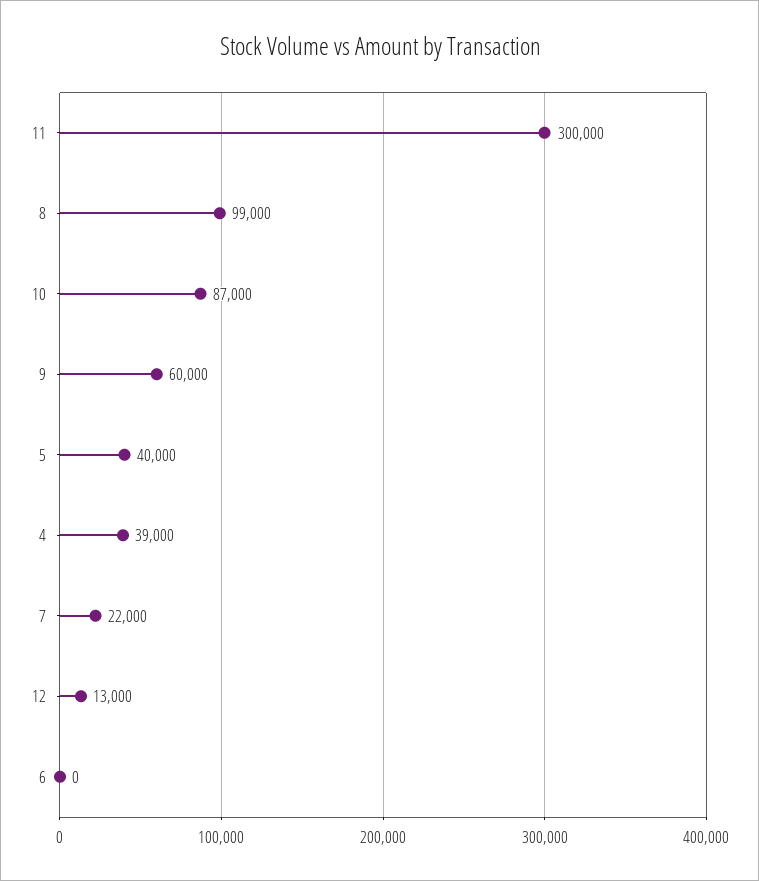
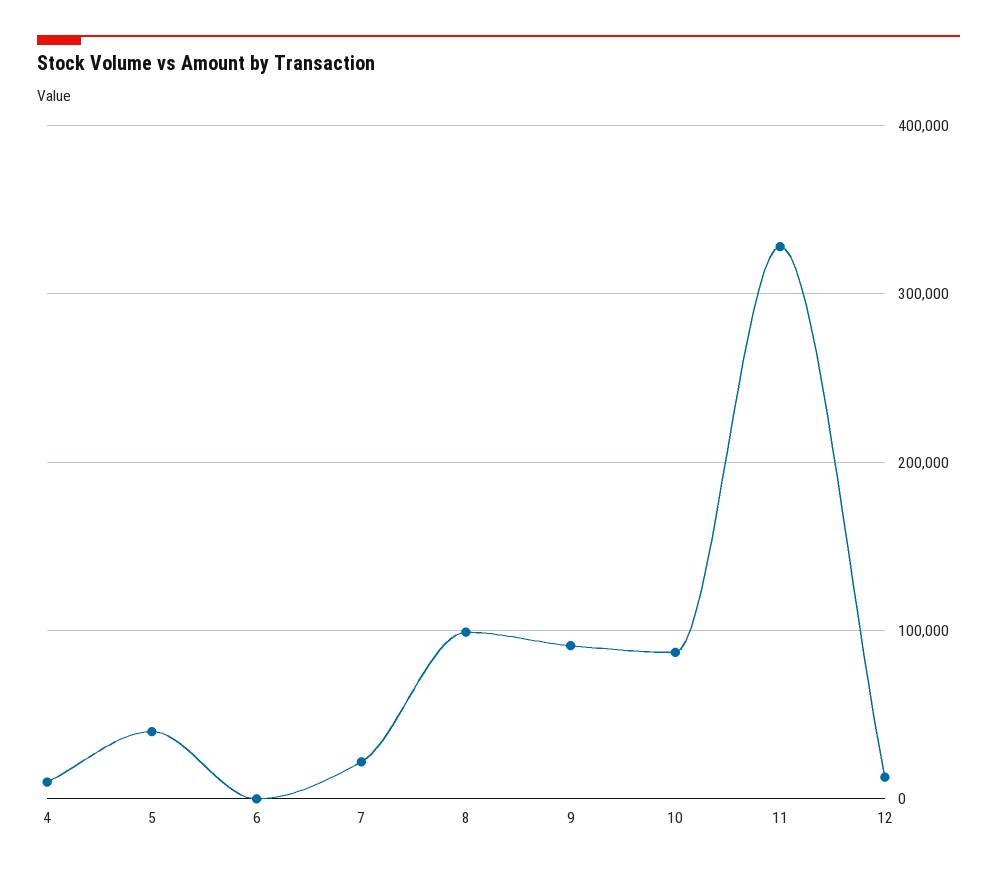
  {
-   "11": 300000,
+   "11": 330000,
    "8": 99000,
    "10": 87000,
-   "9": 60000,
+   "9": 90000,
    "5": 40000,
-   "4": 39000,
+   "4": 10000,
    "7": 22000,
    "12": 13000,
    "6": 0
  }

